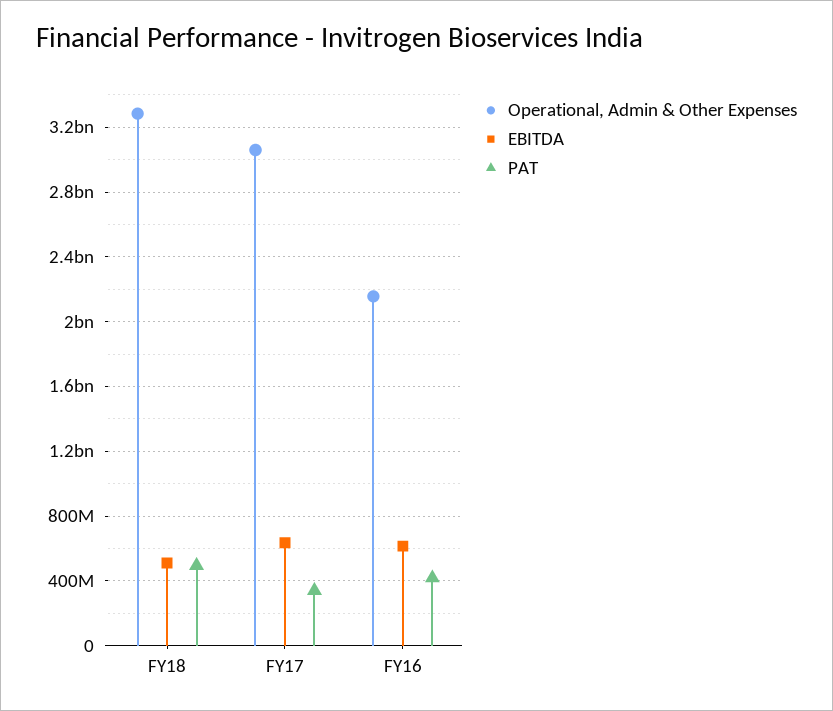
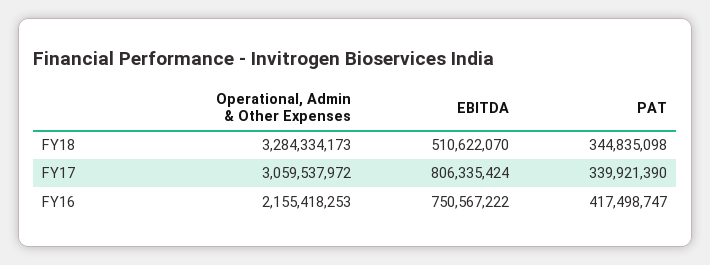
  {
    "Operational, Admin & Other Expenses": {
      "FY18": 3284334173,
      "FY17": 3059537972,
      "FY16": 2155418253
    },
    "EBITDA": {
      "FY18": 510622070,
-     "FY17": 650000000,
+     "FY17": 806335424,
-     "FY16": 600000000
+     "FY16": 750567222
    },
    "PAT": {
-     "FY18": 500000000,
+     "FY18": 344835098,
      "FY17": 339921390,
      "FY16": 417498747
    }
  }

